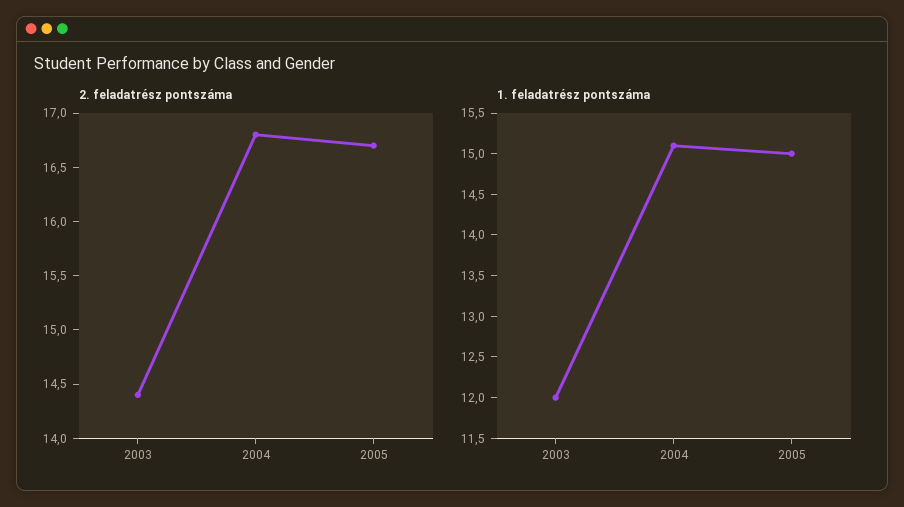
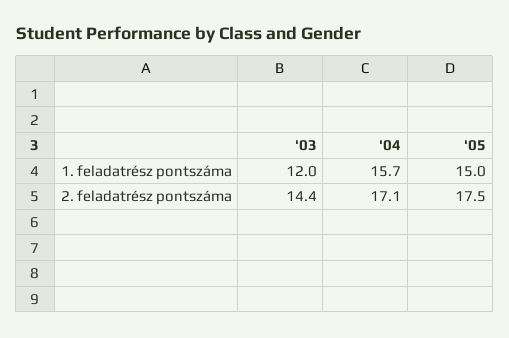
  {
    "2. feladatrész pontszáma": {
      "2003": 14.4,
-     "2004": 16.8,
+     "2004": 17.1,
-     "2005": 16.7
+     "2005": 17.5
    },
    "1. feladatrész pontszáma": {
      "2003": 12,
-     "2004": 15.1,
+     "2004": 15.7,
      "2005": 15
    }
  }

